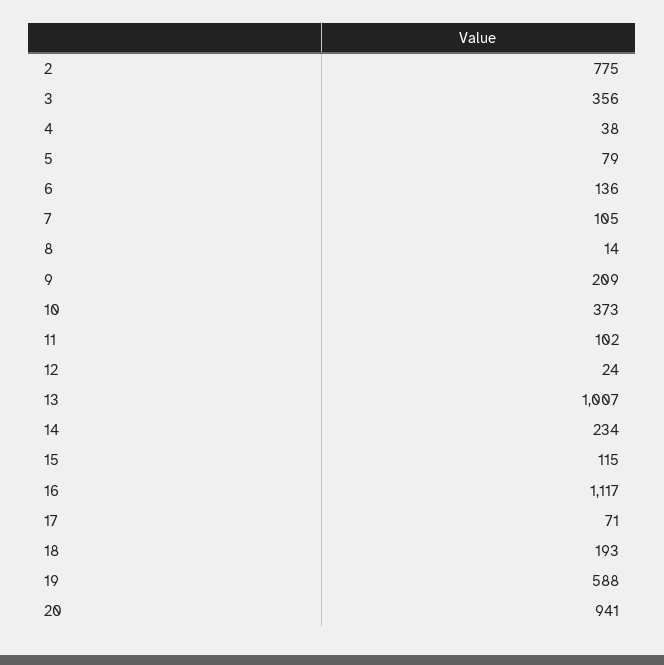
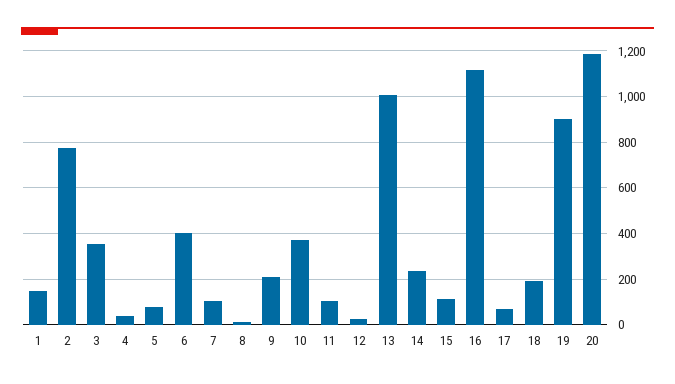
  {
    "2": 775,
    "3": 356,
    "4": 38,
    "5": 79,
-   "6": 136,
+   "6": 400,
    "7": 105,
    "8": 14,
    "9": 209,
    "10": 373,
    "11": 102,
    "12": 24,
    "13": 1007,
    "14": 234,
    "15": 115,
    "16": 1117,
    "17": 71,
    "18": 193,
-   "19": 588,
+   "19": 900,
-   "20": 941
+   "20": 1200,
+   "1": 150
  }

